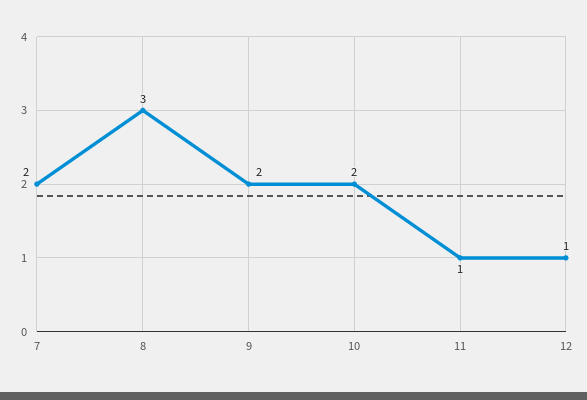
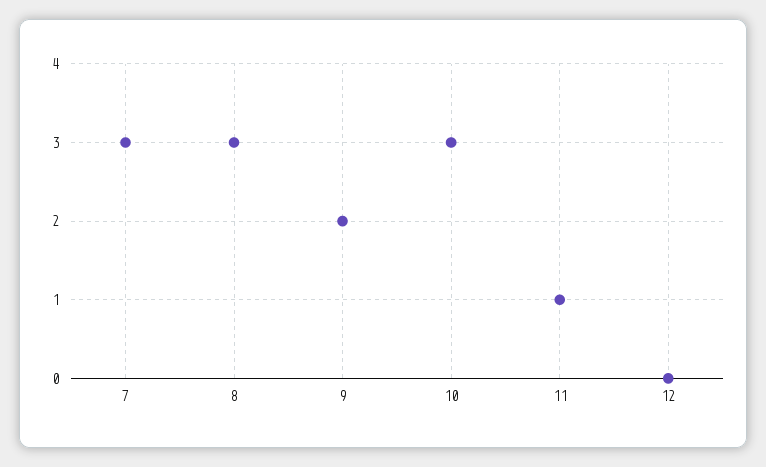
  {
-   "7": 2,
+   "7": 3,
    "8": 3,
    "9": 2,
-   "10": 2,
+   "10": 3,
    "11": 1,
-   "12": 1
+   "12": 0
  }

